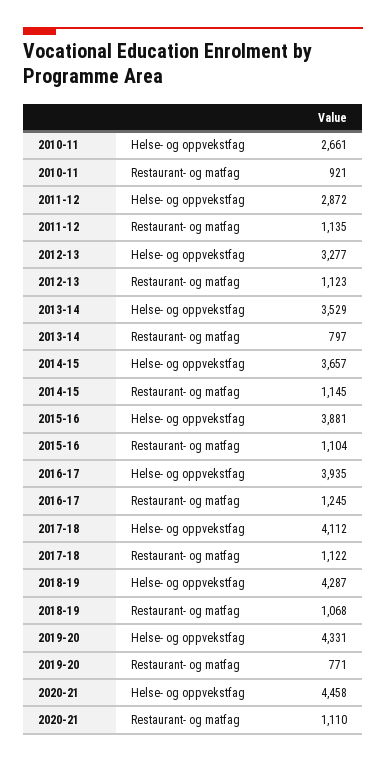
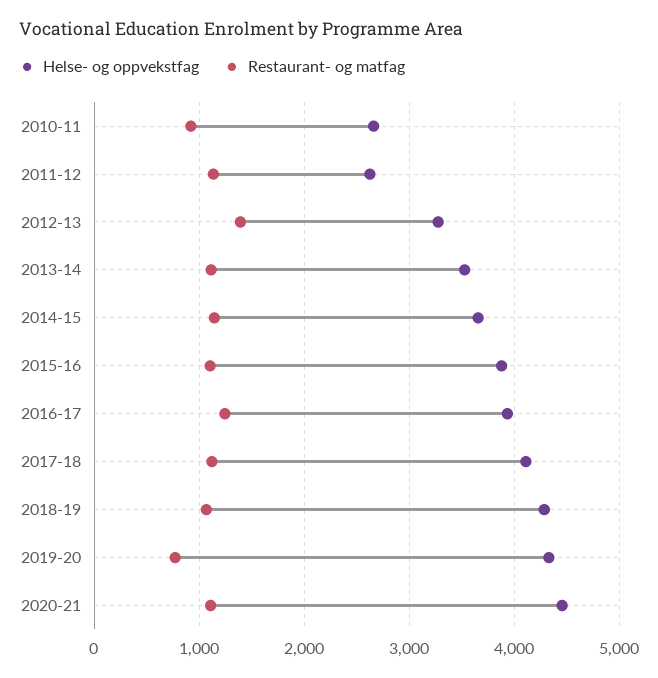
  {
    "Helse- og oppvekstfag": {
      "2010-11": 2661,
-     "2011-12": 2872,
+     "2011-12": 2600,
      "2012-13": 3277,
      "2013-14": 3529,
      "2014-15": 3657,
      "2015-16": 3881,
      "2016-17": 3935,
      "2017-18": 4112,
      "2018-19": 4287,
      "2019-20": 4331,
      "2020-21": 4458
    },
    "Restaurant- og matfag": {
      "2010-11": 921,
      "2011-12": 1135,
-     "2012-13": 1123,
+     "2012-13": 1400,
-     "2013-14": 797,
+     "2013-14": 1100,
      "2014-15": 1145,
      "2015-16": 1104,
      "2016-17": 1245,
      "2017-18": 1122,
      "2018-19": 1068,
      "2019-20": 771,
      "2020-21": 1110
    }
  }

